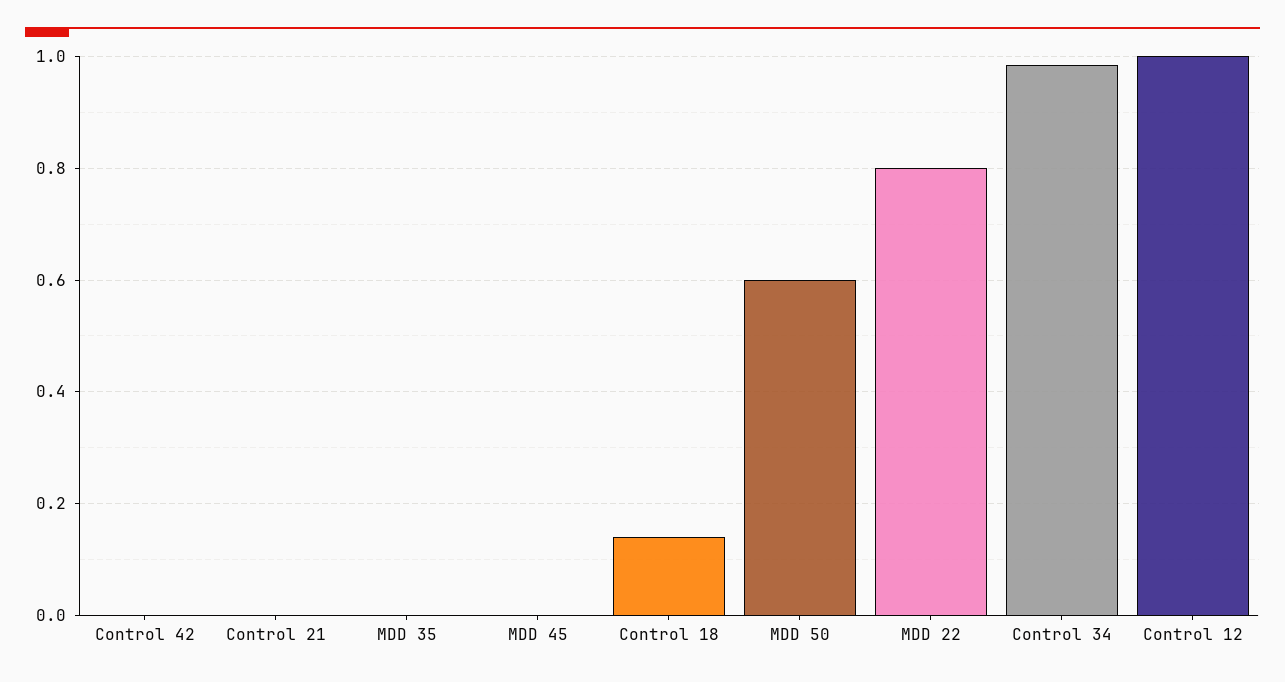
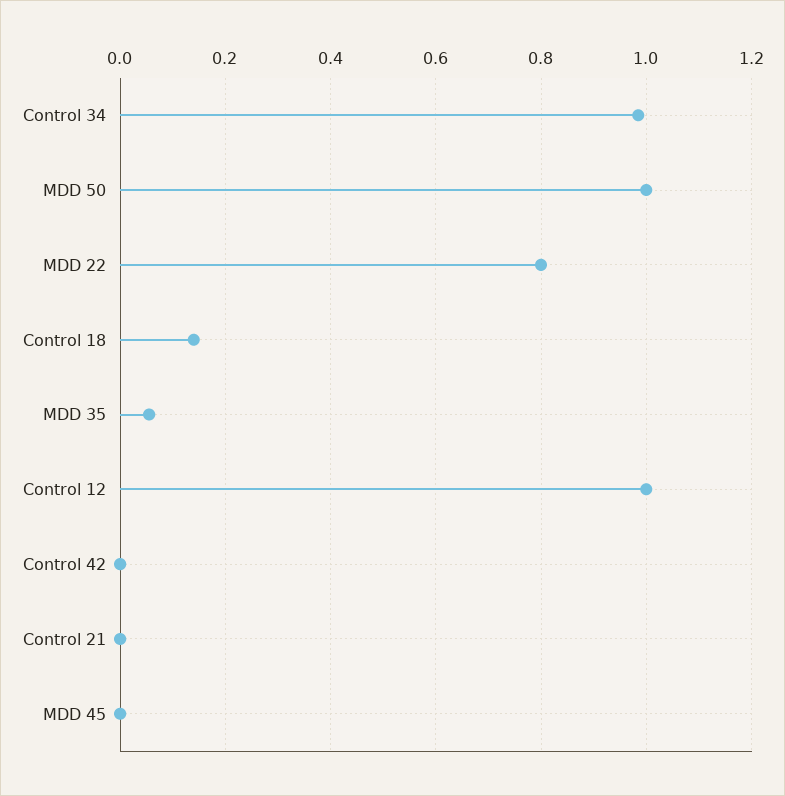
  {
    "Control 42": 0,
    "Control 21": 0,
-   "MDD 35": 0,
+   "MDD 35": 0.06,
    "MDD 45": 0,
    "Control 18": 0.14,
-   "MDD 50": 0.6,
+   "MDD 50": 1,
    "MDD 22": 0.8,
    "Control 34": 0.98,
    "Control 12": 1
  }

